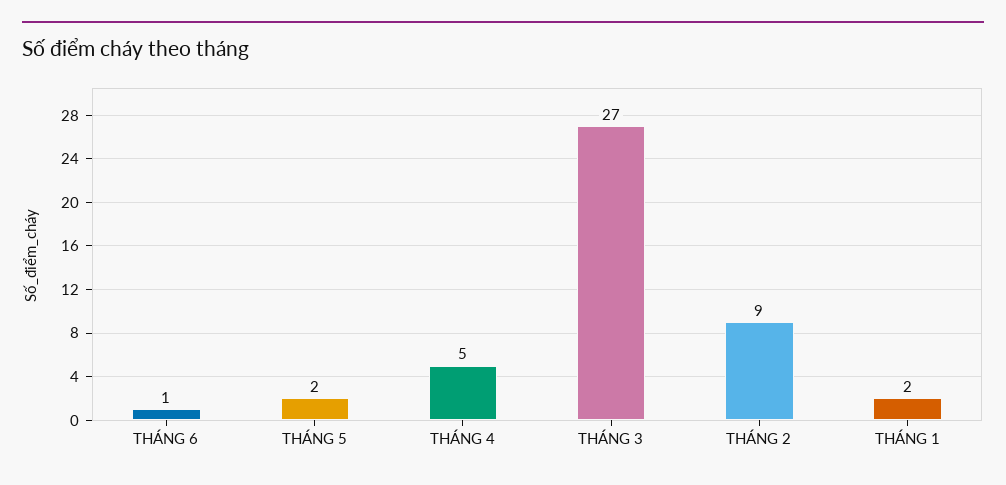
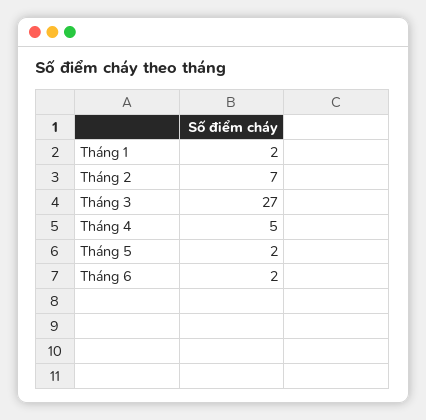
  {
-   "THÁNG 6": 1,
+   "THÁNG 6": 2,
    "THÁNG 5": 2,
    "THÁNG 4": 5,
    "THÁNG 3": 27,
-   "THÁNG 2": 9,
+   "THÁNG 2": 7,
    "THÁNG 1": 2
  }

